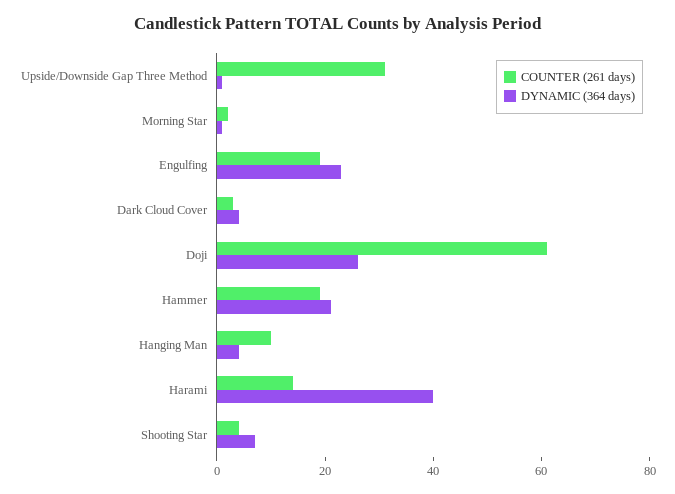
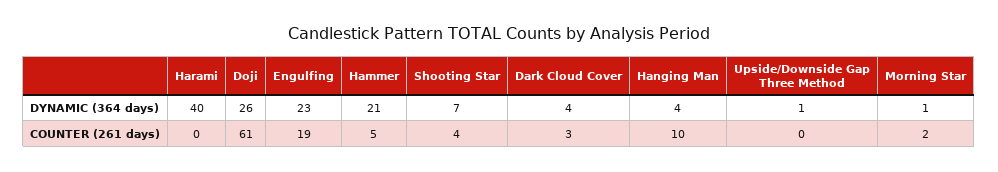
  {
    "COUNTER (261 days)": {
-     "Upside/Downside Gap Three Method": 30,
+     "Upside/Downside Gap Three Method": 0,
      "Morning Star": 2,
      "Engulfing": 19,
      "Dark Cloud Cover": 3,
      "Doji": 61,
-     "Hammer": 20,
+     "Hammer": 5,
      "Hanging Man": 10,
-     "Harami": 15,
+     "Harami": 0,
      "Shooting Star": 4
    },
    "DYNAMIC (364 days)": {
      "Upside/Downside Gap Three Method": 1,
      "Morning Star": 1,
      "Engulfing": 23,
      "Dark Cloud Cover": 4,
      "Doji": 26,
      "Hammer": 21,
      "Hanging Man": 4,
      "Harami": 40,
      "Shooting Star": 7
    }
  }

